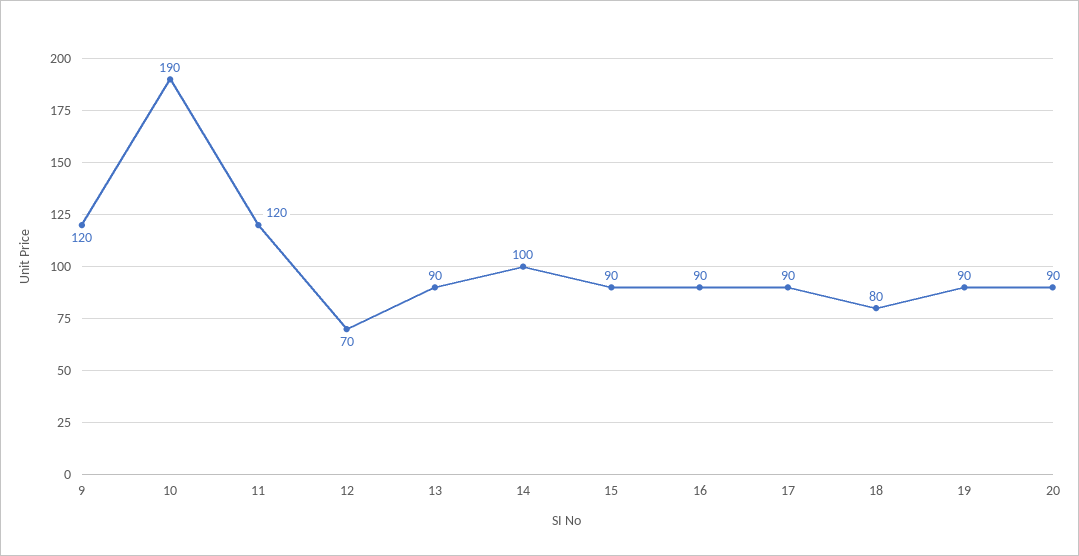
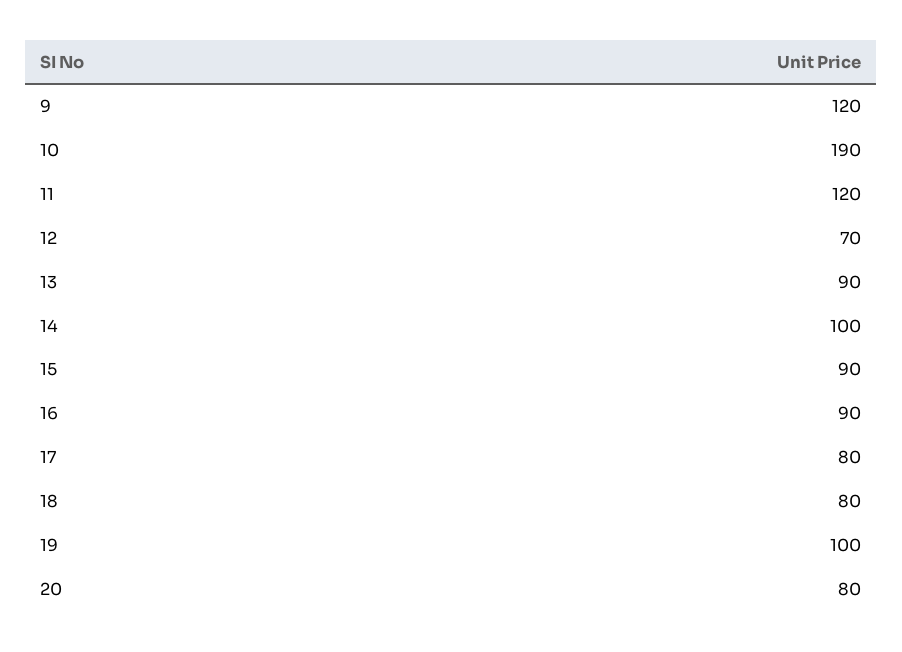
  {
    "9": 120,
    "10": 190,
    "11": 120,
    "12": 70,
    "13": 90,
    "14": 100,
    "15": 90,
    "16": 90,
-   "17": 90,
+   "17": 80,
    "18": 80,
-   "19": 90,
+   "19": 100,
-   "20": 90
+   "20": 80
  }

